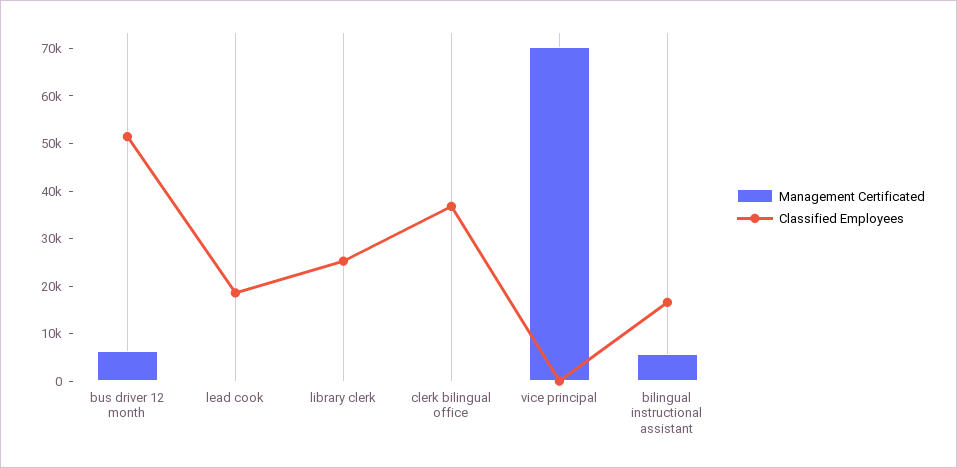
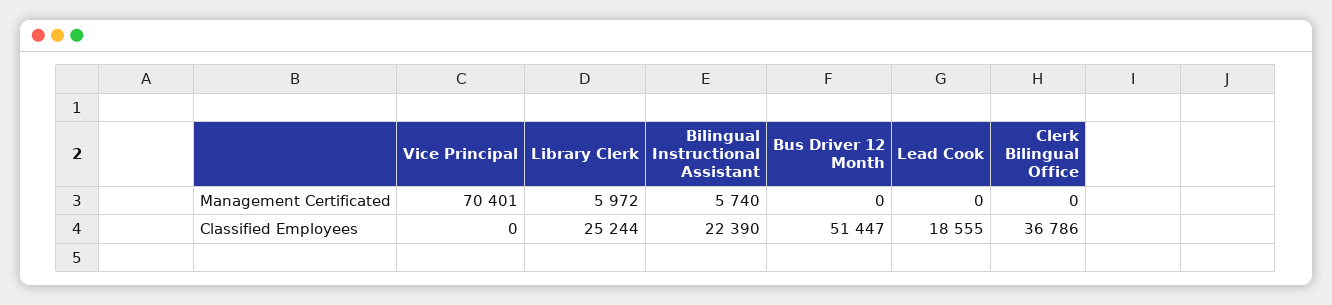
  {
    "Management Certificated": {
-     "bus driver 12 month": 6000,
+     "bus driver 12 month": 0,
      "lead cook": 0,
-     "library clerk": 0,
+     "library clerk": 5972,
      "clerk bilingual office": 0,
      "vice principal": 70401,
      "bilingual instructional assistant": 5740
    },
    "Classified Employees": {
      "bus driver 12 month": 51447,
      "lead cook": 18555,
      "library clerk": 25244,
      "clerk bilingual office": 36786,
      "vice principal": 0,
-     "bilingual instructional assistant": 16000
+     "bilingual instructional assistant": 22390
    }
  }

